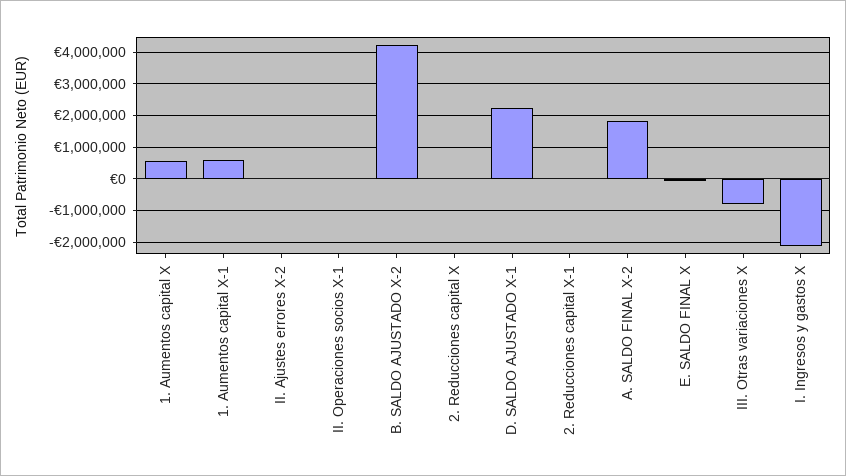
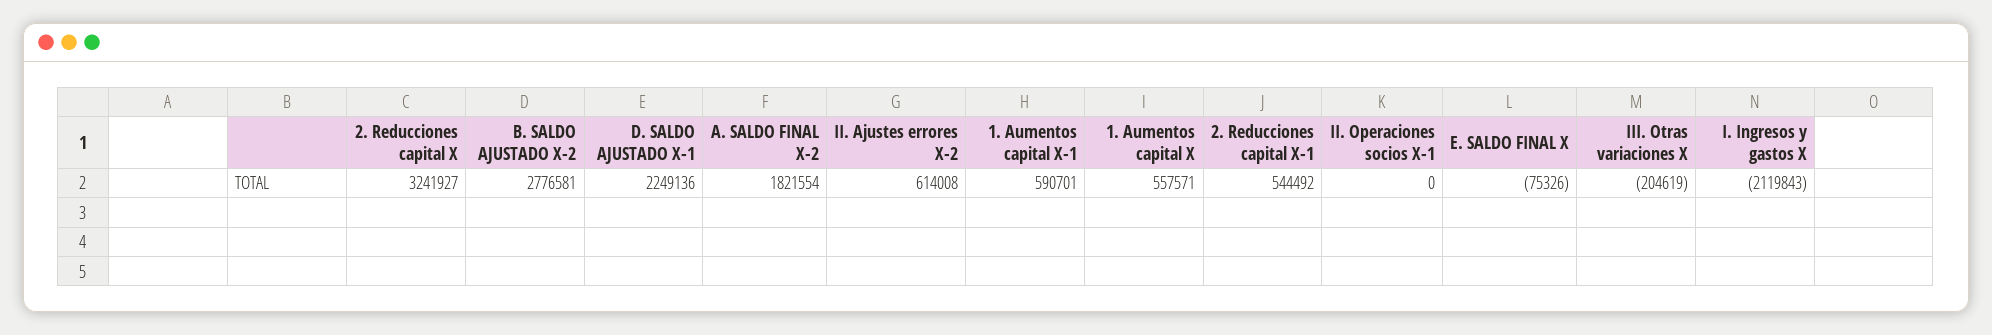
  {
    "1. Aumentos capital X": 557571,
    "1. Aumentos capital X-1": 590701,
-   "II. Ajustes errores X-2": 0,
+   "II. Ajustes errores X-2": 614008,
    "II. Operaciones socios X-1": 0,
-   "B. SALDO AJUSTADO X-2": 4200000,
+   "B. SALDO AJUSTADO X-2": 2776581,
-   "2. Reducciones capital X": 0,
+   "2. Reducciones capital X": 3241927,
    "D. SALDO AJUSTADO X-1": 2249136,
-   "2. Reducciones capital X-1": 0,
+   "2. Reducciones capital X-1": 544492,
    "A. SALDO FINAL X-2": 1821554,
    "E. SALDO FINAL X": -75326,
-   "III. Otras variaciones X": -800000,
+   "III. Otras variaciones X": -204619,
    "I. Ingresos y gastos X": -2119843
  }

